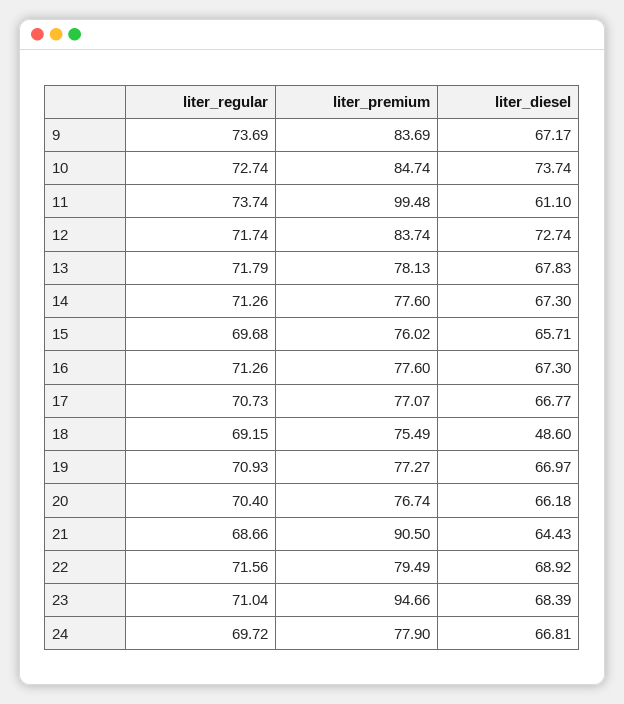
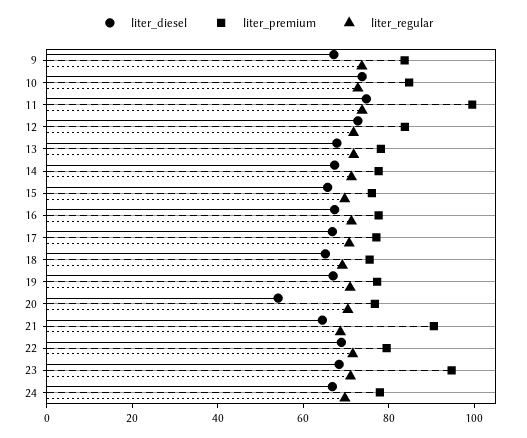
  {
    "liter_regular": {
      "9": 73.69,
      "10": 72.74,
      "11": 73.74,
      "12": 71.74,
      "13": 71.79,
      "14": 71.26,
      "15": 69.68,
      "16": 71.26,
      "17": 70.73,
      "18": 69.15,
      "19": 70.93,
      "20": 70.4,
      "21": 68.66,
      "22": 71.56,
      "23": 71.04,
      "24": 69.72
    },
    "liter_premium": {
      "9": 83.69,
      "10": 84.74,
      "11": 99.48,
      "12": 83.74,
      "13": 78.13,
      "14": 77.6,
      "15": 76.02,
      "16": 77.6,
      "17": 77.07,
      "18": 75.49,
      "19": 77.27,
      "20": 76.74,
      "21": 90.5,
      "22": 79.49,
      "23": 94.66,
      "24": 77.9
    },
    "liter_diesel": {
      "9": 67.17,
      "10": 73.74,
-     "11": 61.1,
+     "11": 75,
      "12": 72.74,
      "13": 67.83,
      "14": 67.3,
      "15": 65.71,
      "16": 67.3,
      "17": 66.77,
-     "18": 48.6,
+     "18": 65,
      "19": 66.97,
-     "20": 66.18,
+     "20": 55,
      "21": 64.43,
      "22": 68.92,
      "23": 68.39,
      "24": 66.81
    }
  }

